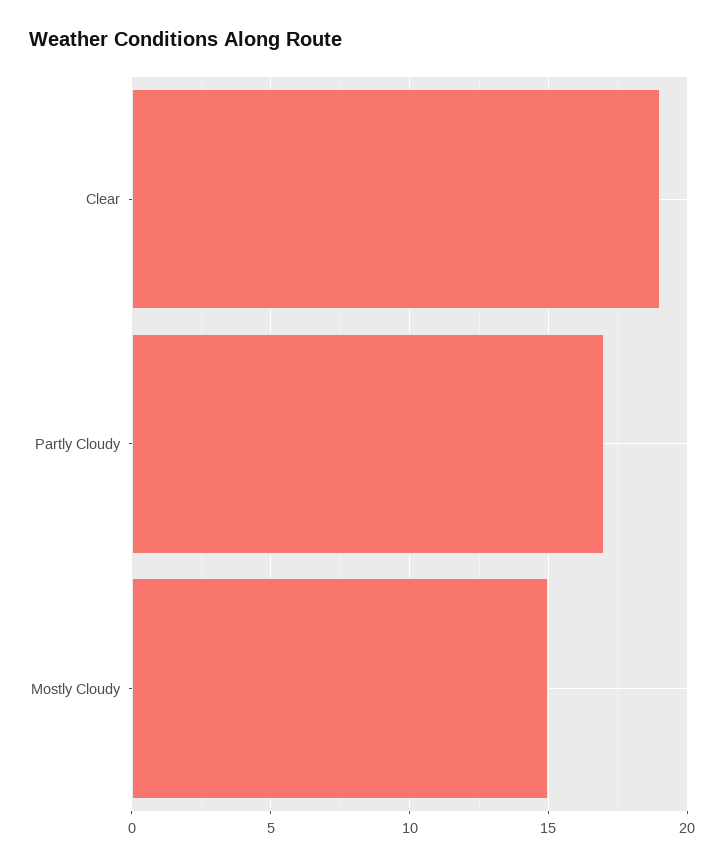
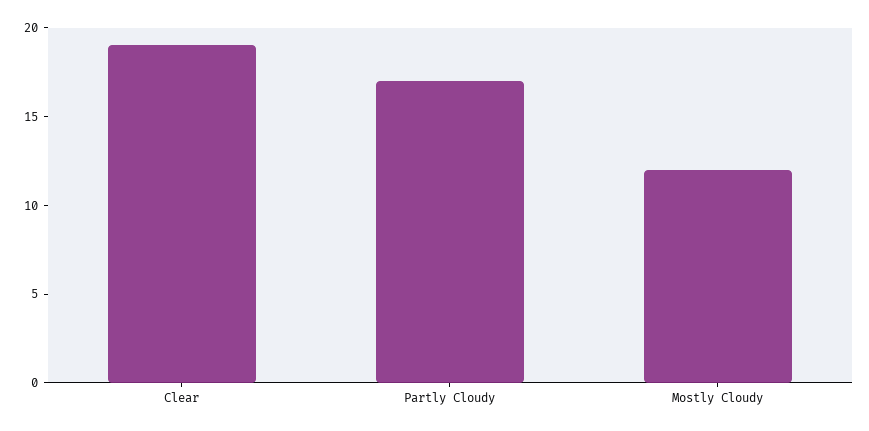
  {
    "Clear": 19,
    "Partly Cloudy": 17,
-   "Mostly Cloudy": 15
+   "Mostly Cloudy": 12
  }

